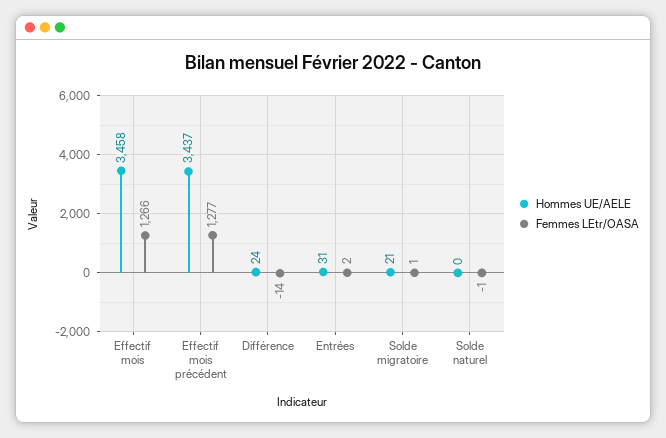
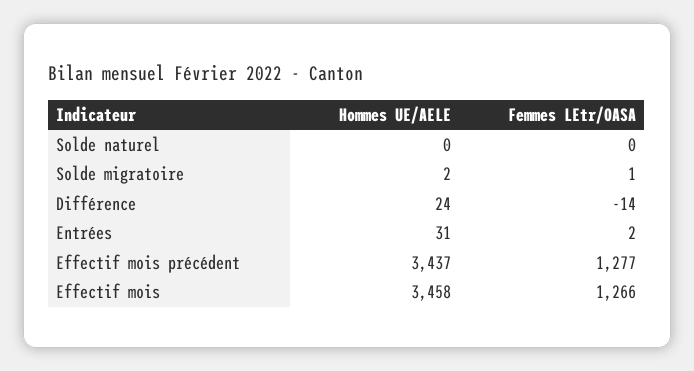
  {
    "Hommes UE/AELE": {
      "Effectif mois": 3458,
      "Effectif mois précédent": 3437,
      "Différence": 24,
      "Entrées": 31,
-     "Solde migratoire": 21,
+     "Solde migratoire": 2,
      "Solde naturel": 0
    },
    "Femmes LEtr/OASA": {
      "Effectif mois": 1266,
      "Effectif mois précédent": 1277,
      "Différence": -14,
      "Entrées": 2,
      "Solde migratoire": 1,
-     "Solde naturel": -1
+     "Solde naturel": 0
    }
  }

